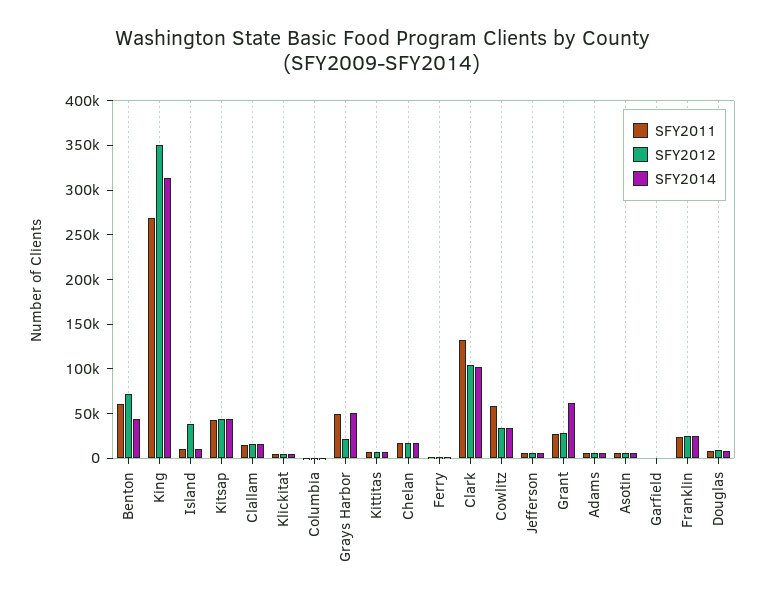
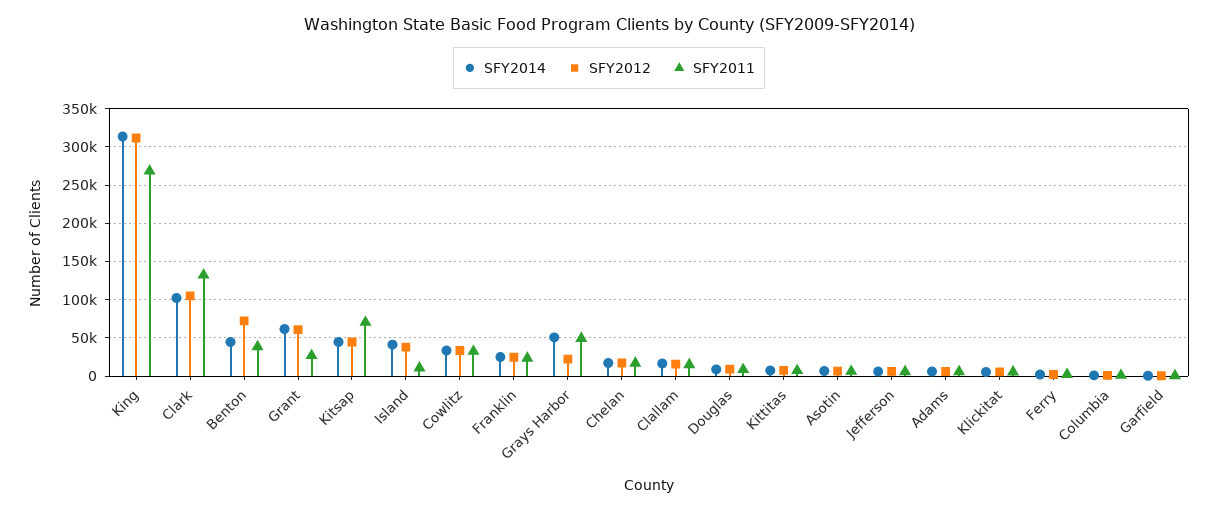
  {
    "SFY2011": {
-     "Benton": 60000,
+     "Benton": 40000,
      "King": 270000,
      "Island": 10000,
-     "Kitsap": 40000,
+     "Kitsap": 70000,
      "Clallam": 10000,
      "Klickitat": 10000,
      "Columbia": 0,
      "Grays Harbor": 50000,
      "Kittitas": 10000,
      "Chelan": 20000,
      "Ferry": 0,
      "Clark": 130000,
-     "Cowlitz": 60000,
+     "Cowlitz": 30000,
      "Jefferson": 10000,
      "Grant": 30000,
      "Adams": 10000,
      "Asotin": 10000,
      "Garfield": 0,
      "Franklin": 20000,
      "Douglas": 10000
    },
    "SFY2012": {
      "Benton": 70000,
-     "King": 350000,
+     "King": 310000,
      "Island": 40000,
      "Kitsap": 40000,
      "Clallam": 20000,
      "Klickitat": 10000,
      "Columbia": 0,
      "Grays Harbor": 20000,
      "Kittitas": 10000,
      "Chelan": 20000,
      "Ferry": 0,
      "Clark": 100000,
      "Cowlitz": 30000,
      "Jefferson": 10000,
-     "Grant": 30000,
+     "Grant": 60000,
      "Adams": 10000,
      "Asotin": 10000,
      "Garfield": 0,
      "Franklin": 20000,
      "Douglas": 10000
    },
    "SFY2014": {
      "Benton": 40000,
      "King": 310000,
-     "Island": 10000,
+     "Island": 40000,
      "Kitsap": 40000,
      "Clallam": 20000,
      "Klickitat": 10000,
      "Columbia": 0,
      "Grays Harbor": 50000,
      "Kittitas": 10000,
      "Chelan": 20000,
      "Ferry": 0,
      "Clark": 100000,
      "Cowlitz": 30000,
      "Jefferson": 10000,
      "Grant": 60000,
      "Adams": 10000,
      "Asotin": 10000,
      "Garfield": 0,
      "Franklin": 30000,
      "Douglas": 10000
    }
  }

